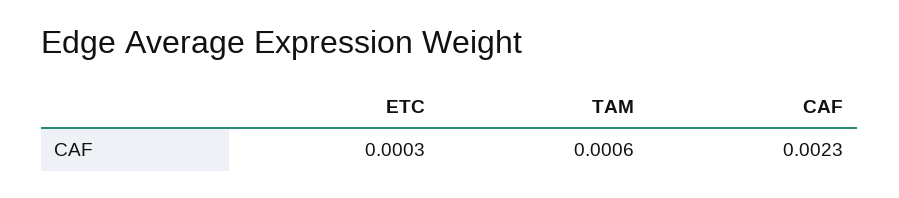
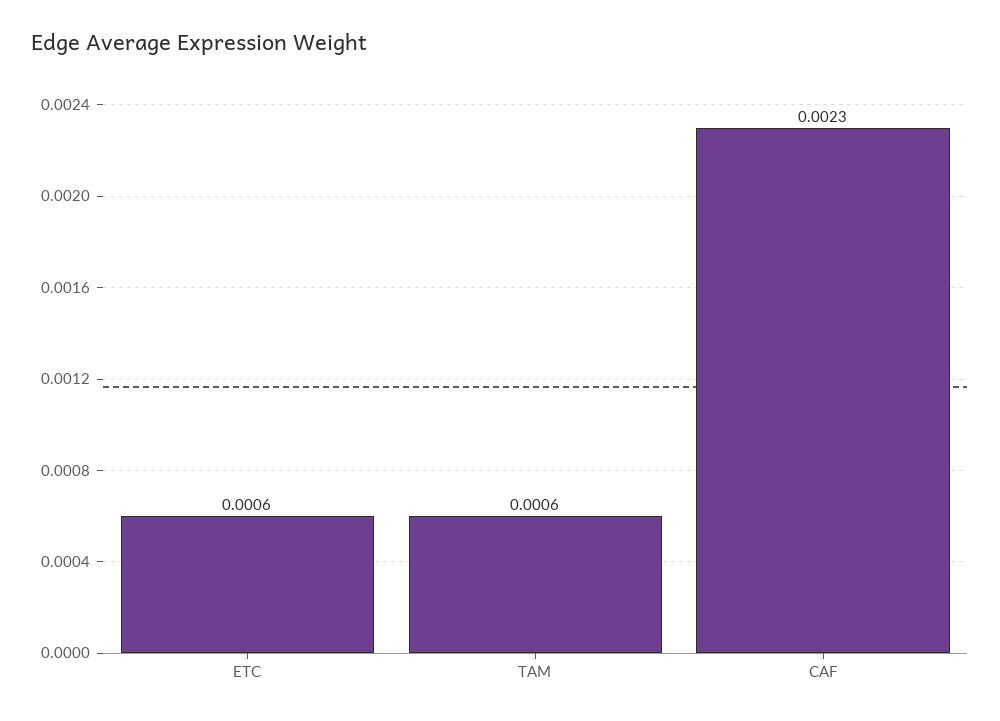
  {
-   "ETC": 0.0003,
+   "ETC": 0.0006,
    "TAM": 0.0006,
    "CAF": 0.0023
  }

